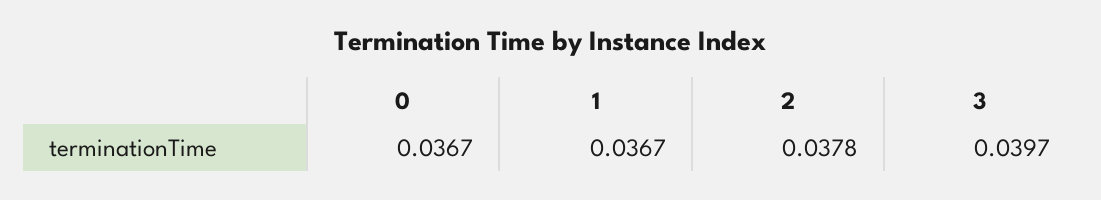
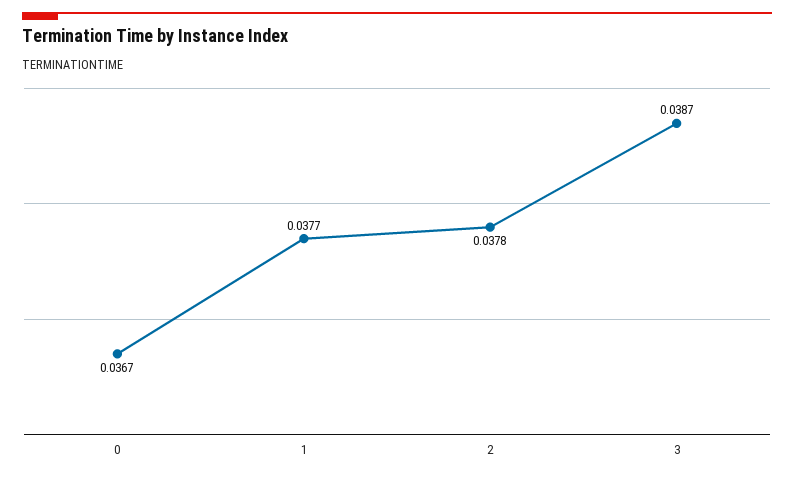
  {
    "0": 0.0367,
-   "1": 0.0367,
+   "1": 0.0377,
    "2": 0.0378,
-   "3": 0.0397
+   "3": 0.0387
  }

